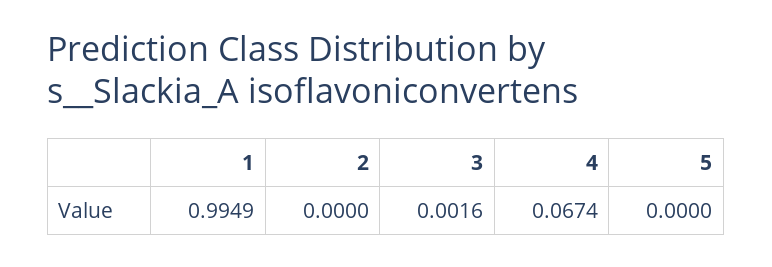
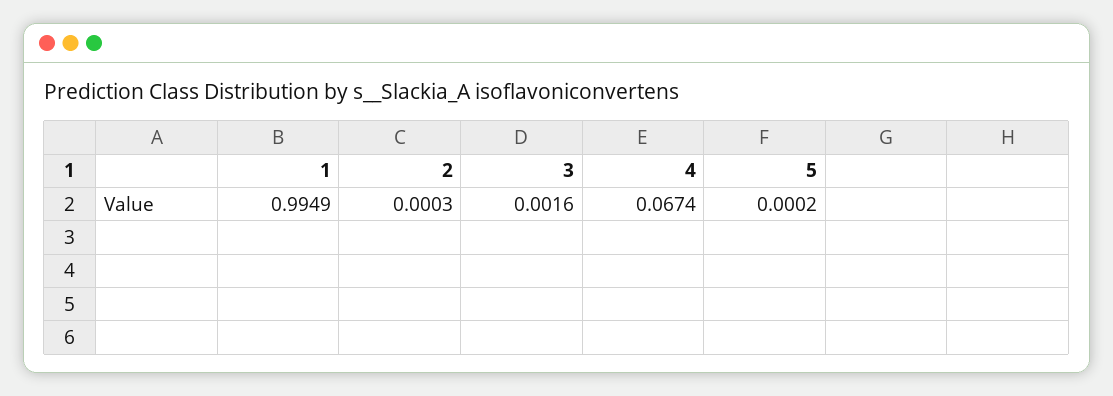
  {
    "1": 0.9949,
-   "2": 0,
+   "2": 0.0003,
    "3": 0.0016,
    "4": 0.0674,
-   "5": 0
+   "5": 0.0002
  }

